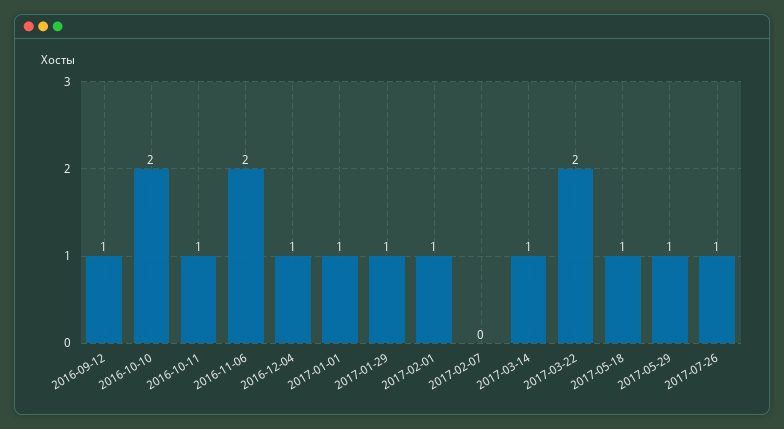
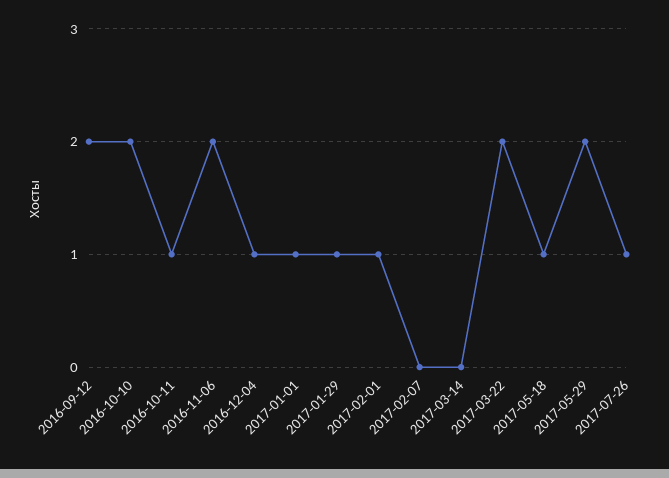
  {
-   "2016-09-12": 1,
+   "2016-09-12": 2,
    "2016-10-10": 2,
    "2016-10-11": 1,
    "2016-11-06": 2,
    "2016-12-04": 1,
    "2017-01-01": 1,
    "2017-01-29": 1,
    "2017-02-01": 1,
    "2017-02-07": 0,
-   "2017-03-14": 1,
+   "2017-03-14": 0,
    "2017-03-22": 2,
    "2017-05-18": 1,
-   "2017-05-29": 1,
+   "2017-05-29": 2,
    "2017-07-26": 1
  }

